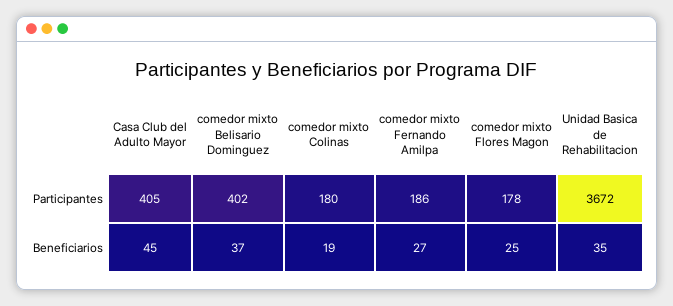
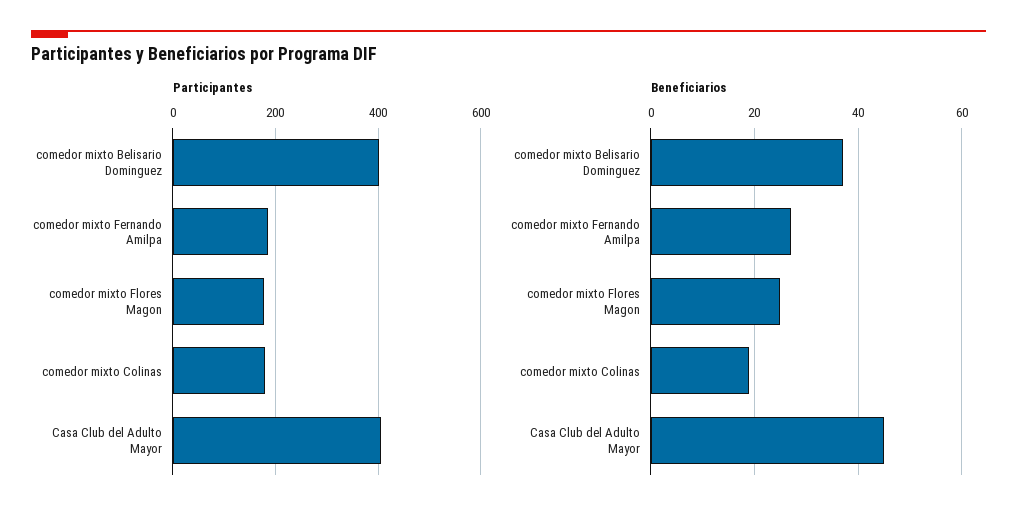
  {
    "Participantes": {
      "Casa Club del Adulto Mayor": 405,
      "comedor mixto Belisario Dominguez": 402,
      "comedor mixto Colinas": 180,
      "comedor mixto Fernando Amilpa": 186,
-     "comedor mixto Flores Magon": 178,
+     "comedor mixto Flores Magon": 178
-     "Unidad Basica de Rehabilitacion": 3672
    },
    "Beneficiarios": {
      "Casa Club del Adulto Mayor": 45,
      "comedor mixto Belisario Dominguez": 37,
      "comedor mixto Colinas": 19,
      "comedor mixto Fernando Amilpa": 27,
-     "comedor mixto Flores Magon": 25,
+     "comedor mixto Flores Magon": 25
-     "Unidad Basica de Rehabilitacion": 35
    }
  }

